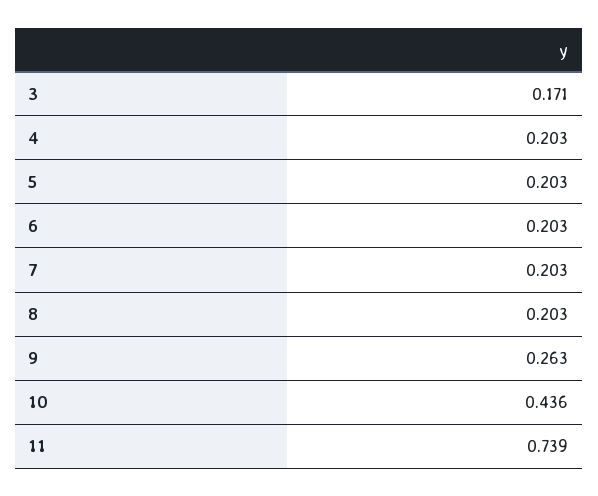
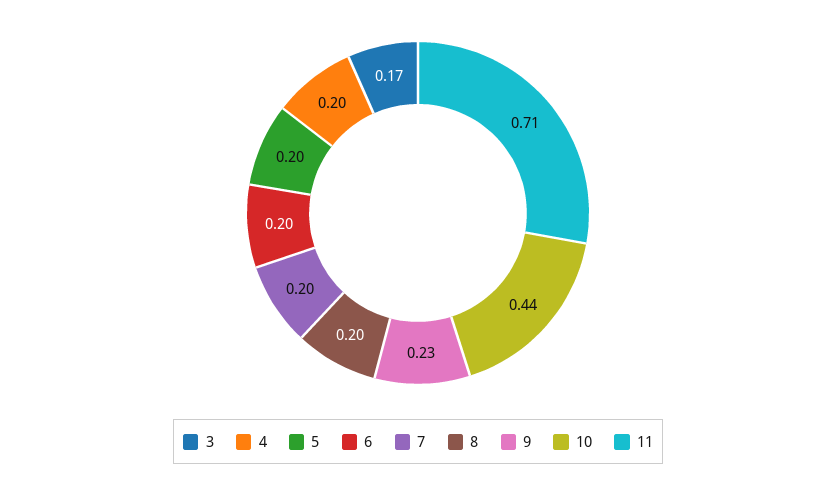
  {
    "3": 0.171,
    "4": 0.203,
    "5": 0.203,
    "6": 0.203,
    "7": 0.203,
    "8": 0.203,
-   "9": 0.263,
+   "9": 0.23,
    "10": 0.436,
-   "11": 0.739
+   "11": 0.71
  }

